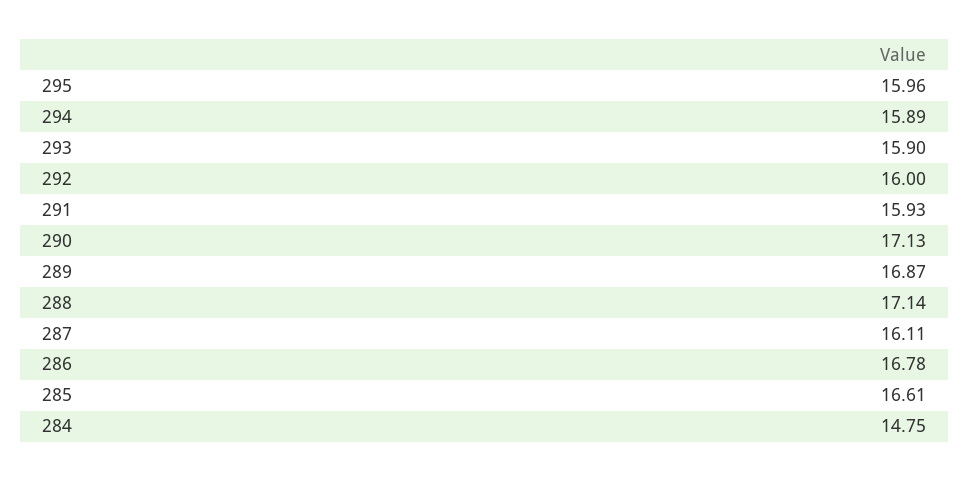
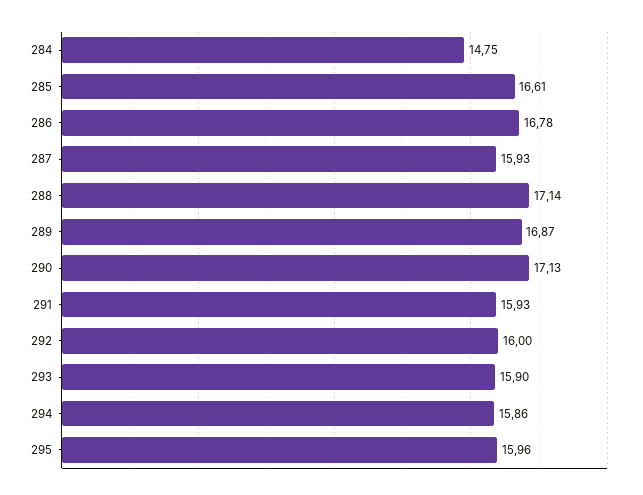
  {
    "295": 15.96,
-   "294": 15.89,
+   "294": 15.86,
    "293": 15.9,
    "292": 16,
    "291": 15.93,
    "290": 17.13,
    "289": 16.87,
    "288": 17.14,
-   "287": 16.11,
+   "287": 15.93,
    "286": 16.78,
    "285": 16.61,
    "284": 14.75
  }

